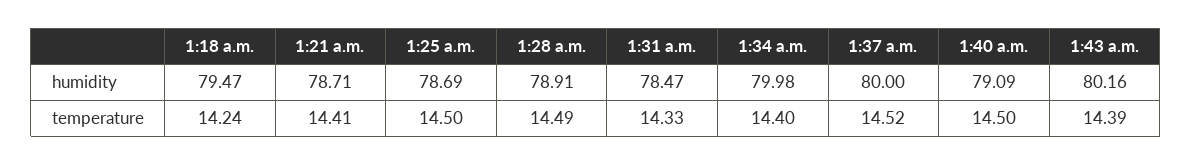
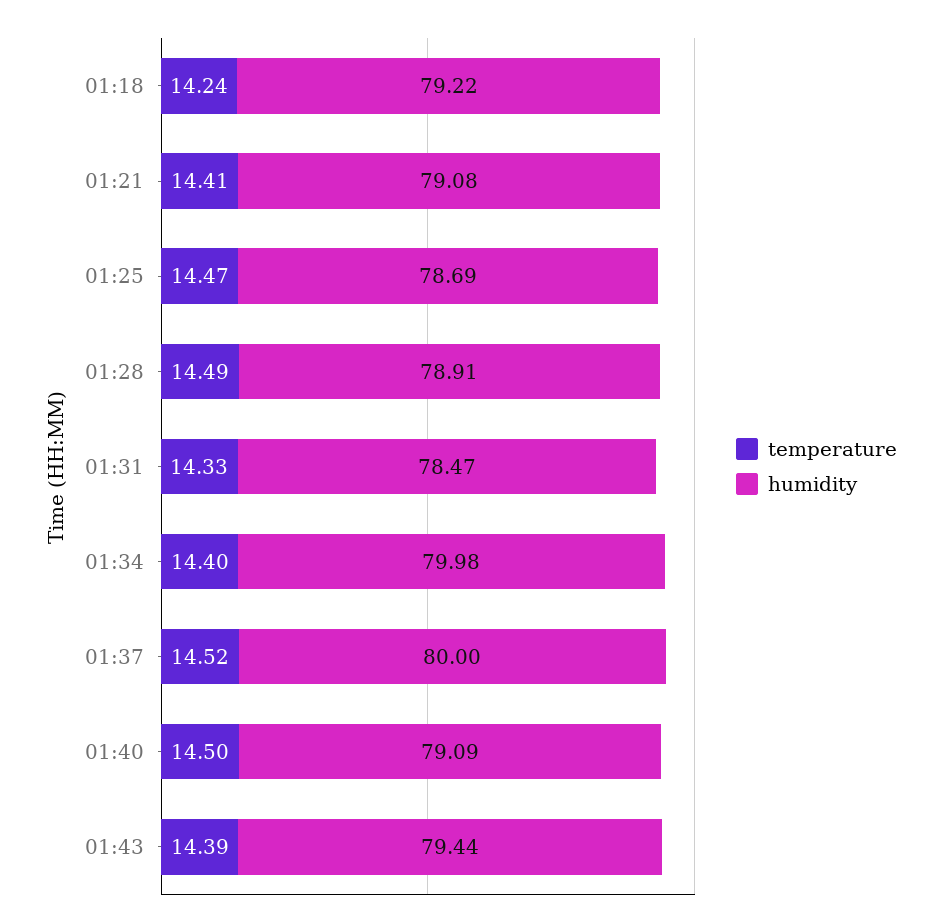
  {
    "humidity": {
-     "1:18 a.m.": 79.47,
+     "1:18 a.m.": 79.22,
-     "1:21 a.m.": 78.71,
+     "1:21 a.m.": 79.08,
      "1:25 a.m.": 78.69,
      "1:28 a.m.": 78.91,
      "1:31 a.m.": 78.47,
      "1:34 a.m.": 79.98,
      "1:37 a.m.": 80,
      "1:40 a.m.": 79.09,
-     "1:43 a.m.": 80.16
+     "1:43 a.m.": 79.44
    },
    "temperature": {
      "1:18 a.m.": 14.24,
      "1:21 a.m.": 14.41,
-     "1:25 a.m.": 14.5,
+     "1:25 a.m.": 14.47,
      "1:28 a.m.": 14.49,
      "1:31 a.m.": 14.33,
      "1:34 a.m.": 14.4,
      "1:37 a.m.": 14.52,
      "1:40 a.m.": 14.5,
      "1:43 a.m.": 14.39
    }
  }

